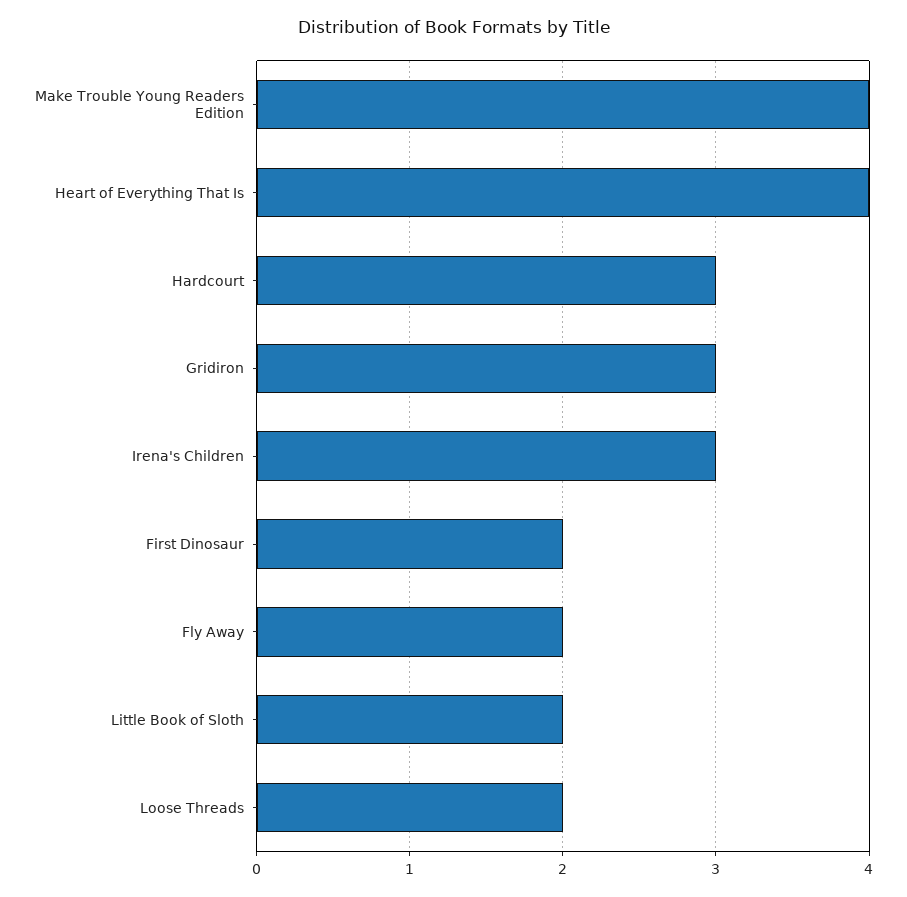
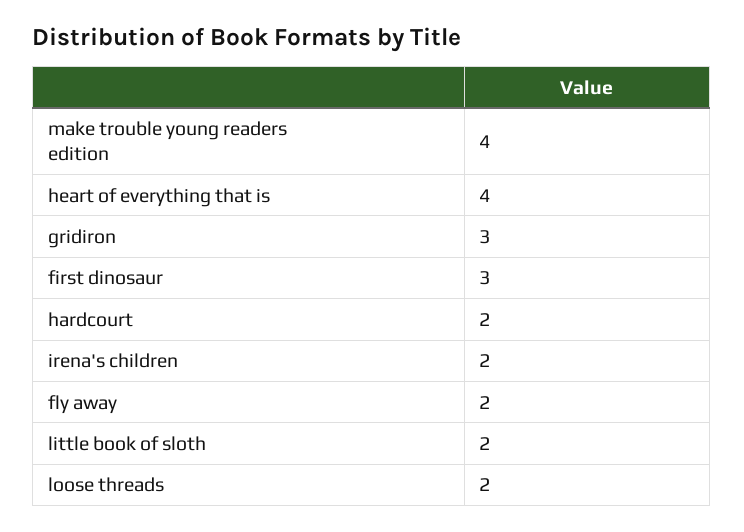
  {
    "Make Trouble Young Readers Edition": 4,
    "Heart of Everything That Is": 4,
-   "Hardcourt": 3,
+   "Hardcourt": 2,
    "Gridiron": 3,
-   "Irena's Children": 3,
+   "Irena's Children": 2,
-   "First Dinosaur": 2,
+   "First Dinosaur": 3,
    "Fly Away": 2,
    "Little Book of Sloth": 2,
    "Loose Threads": 2
  }

